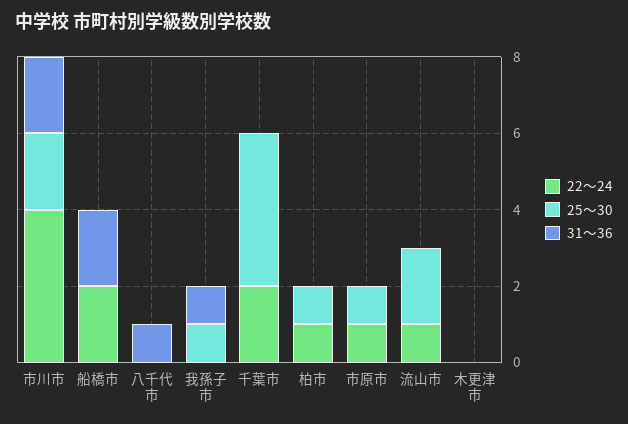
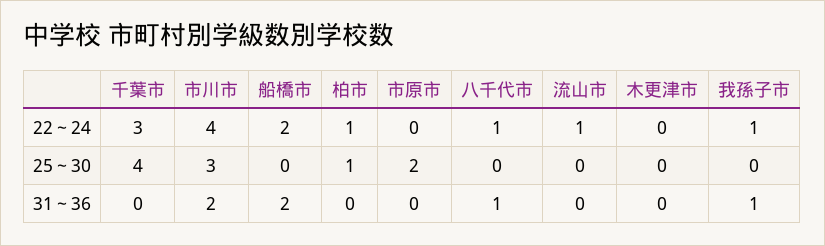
  {
    "22～24": {
      "市川市": 4,
      "船橋市": 2,
-     "八千代市": 0,
+     "八千代市": 1,
-     "我孫子市": 0,
+     "我孫子市": 1,
-     "千葉市": 2,
+     "千葉市": 3,
      "柏市": 1,
-     "市原市": 1,
+     "市原市": 0,
      "流山市": 1,
      "木更津市": 0
    },
    "25～30": {
-     "市川市": 2,
+     "市川市": 3,
      "船橋市": 0,
      "八千代市": 0,
-     "我孫子市": 1,
+     "我孫子市": 0,
      "千葉市": 4,
      "柏市": 1,
-     "市原市": 1,
+     "市原市": 2,
-     "流山市": 2,
+     "流山市": 0,
      "木更津市": 0
    },
    "31～36": {
      "市川市": 2,
      "船橋市": 2,
      "八千代市": 1,
      "我孫子市": 1,
      "千葉市": 0,
      "柏市": 0,
      "市原市": 0,
      "流山市": 0,
      "木更津市": 0
    }
  }

